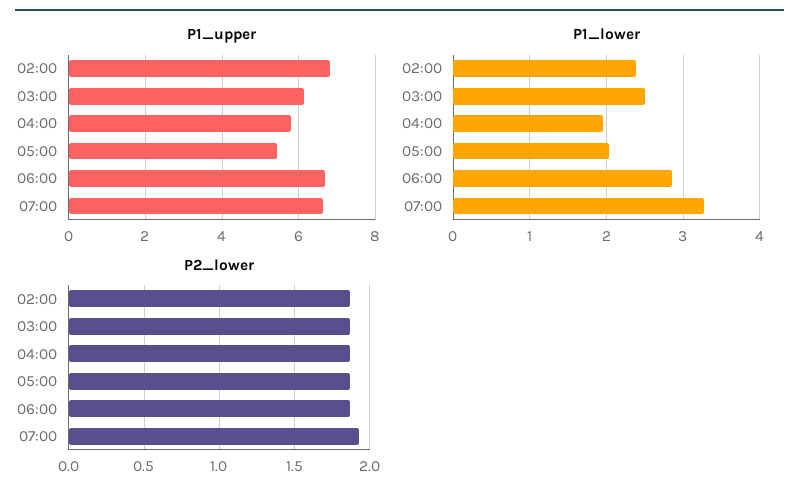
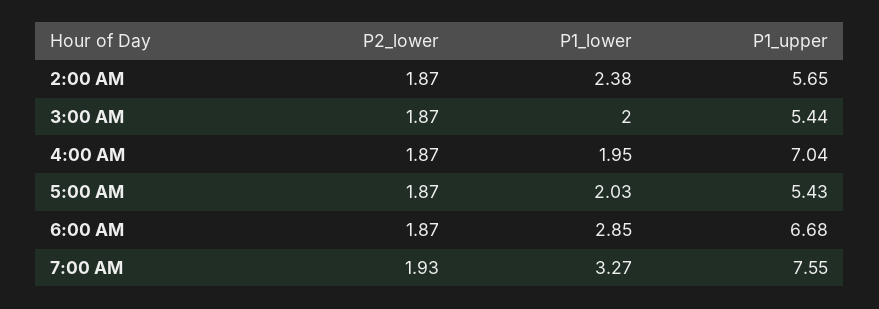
  {
    "P1_upper": {
-     "02:00": 6.8,
+     "02:00": 5.65,
-     "03:00": 6.2,
+     "03:00": 5.44,
-     "04:00": 5.8,
+     "04:00": 7.04,
      "05:00": 5.43,
      "06:00": 6.68,
-     "07:00": 6.6
+     "07:00": 7.55
    },
    "P1_lower": {
      "02:00": 2.38,
-     "03:00": 2.5,
+     "03:00": 2,
      "04:00": 1.95,
      "05:00": 2.03,
      "06:00": 2.85,
      "07:00": 3.27
    },
    "P2_lower": {
      "02:00": 1.87,
      "03:00": 1.87,
      "04:00": 1.87,
      "05:00": 1.87,
      "06:00": 1.87,
      "07:00": 1.93
    }
  }

